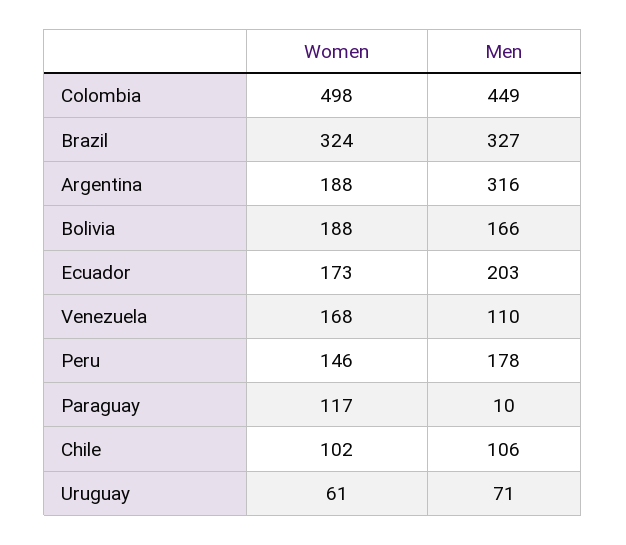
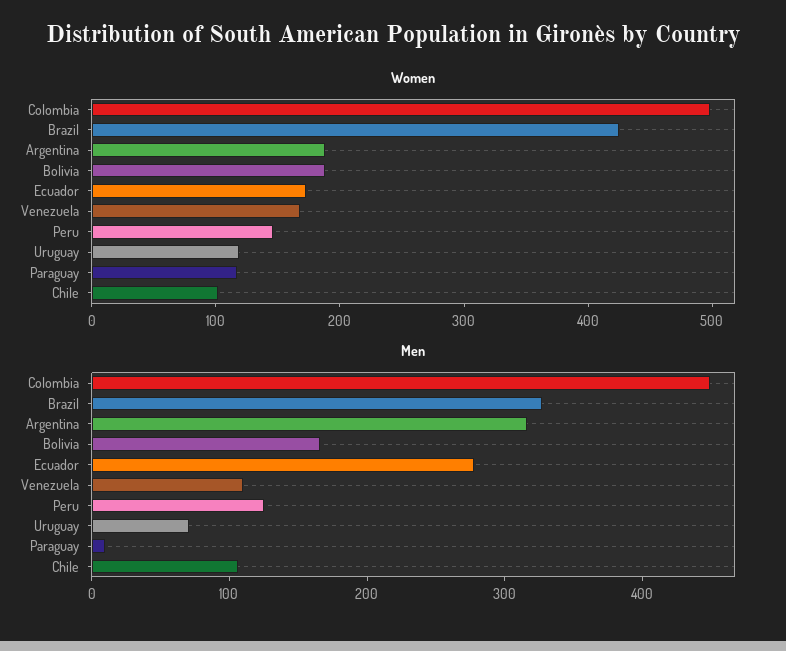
  {
    "Women": {
      "Colombia": 498,
-     "Brazil": 324,
+     "Brazil": 420,
      "Argentina": 188,
      "Bolivia": 188,
      "Ecuador": 173,
      "Venezuela": 168,
      "Peru": 146,
      "Paraguay": 117,
      "Chile": 102,
-     "Uruguay": 61
+     "Uruguay": 120
    },
    "Men": {
      "Colombia": 449,
      "Brazil": 327,
      "Argentina": 316,
      "Bolivia": 166,
-     "Ecuador": 203,
+     "Ecuador": 280,
      "Venezuela": 110,
-     "Peru": 178,
+     "Peru": 120,
      "Paraguay": 10,
      "Chile": 106,
      "Uruguay": 71
    }
  }

